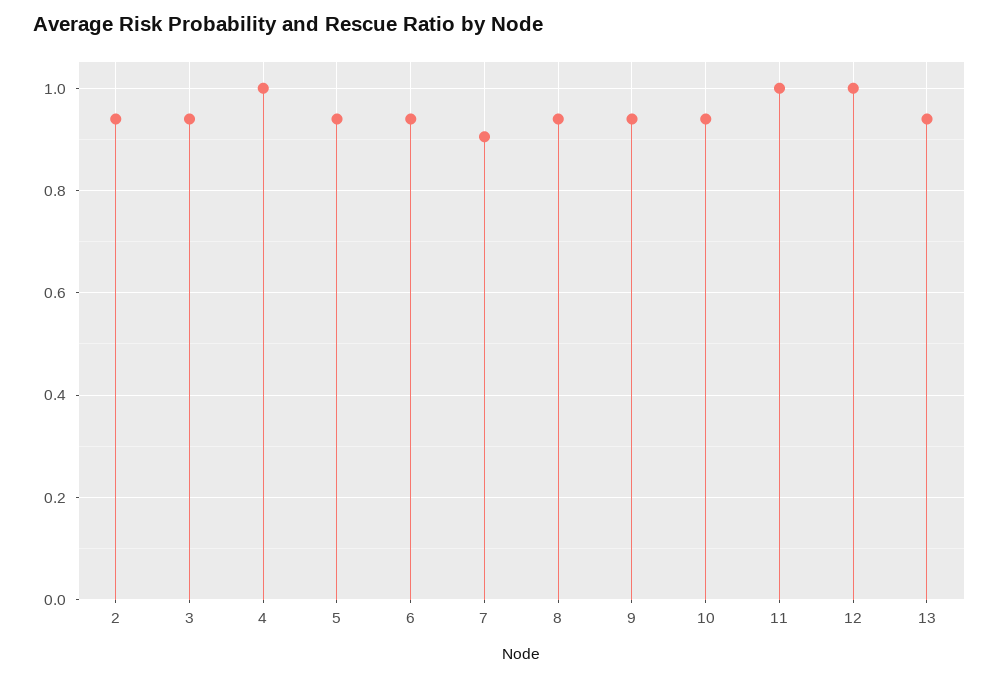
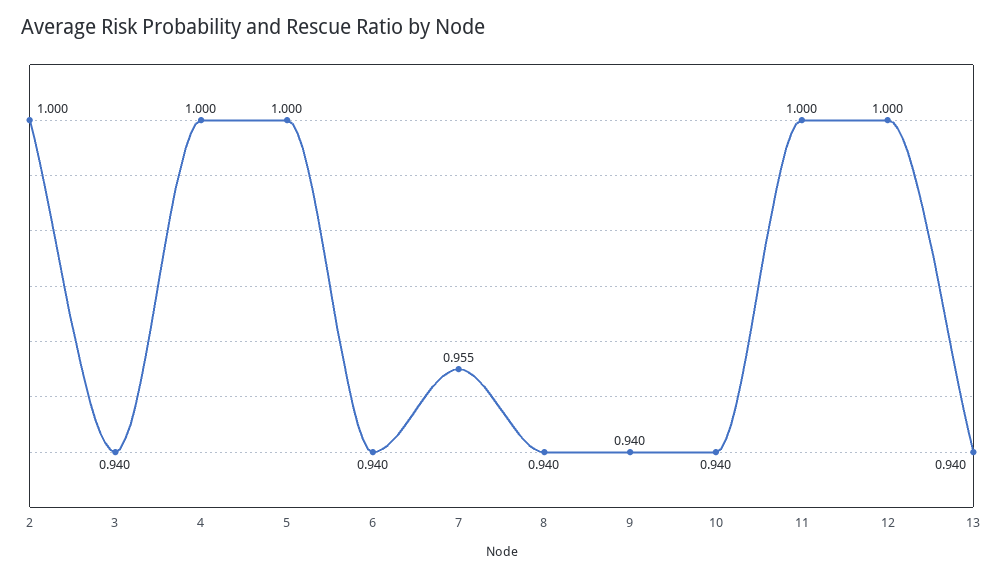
  {
-   "2": 0.94,
+   "2": 1,
    "3": 0.94,
    "4": 1,
-   "5": 0.94,
+   "5": 1,
    "6": 0.94,
-   "7": 0.9,
+   "7": 0.955,
    "8": 0.94,
    "9": 0.94,
    "10": 0.94,
    "11": 1,
    "12": 1,
    "13": 0.94
  }

